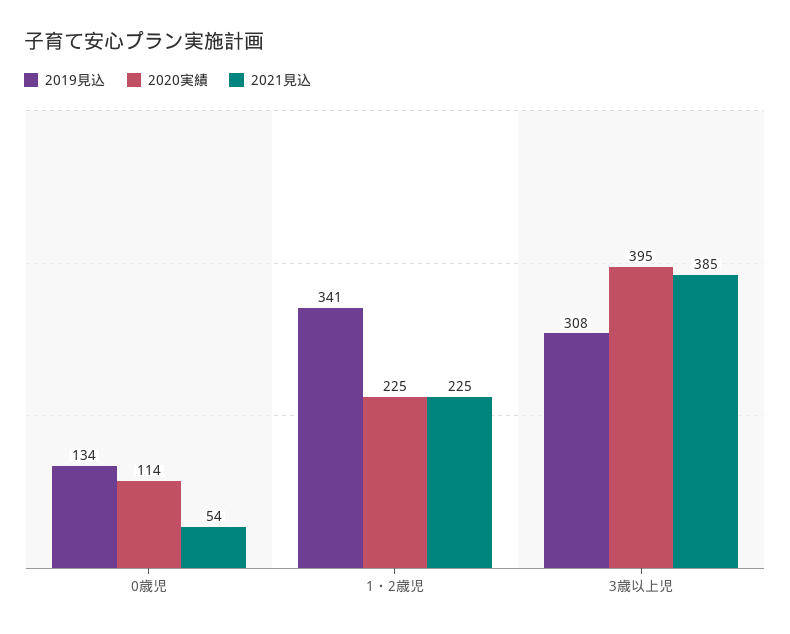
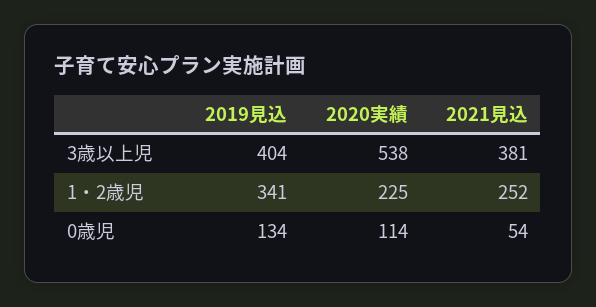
  {
    "2019見込": {
      "0歳児": 134,
      "1・2歳児": 341,
-     "3歳以上児": 308
+     "3歳以上児": 404
    },
    "2020実績": {
      "0歳児": 114,
      "1・2歳児": 225,
-     "3歳以上児": 395
+     "3歳以上児": 538
    },
    "2021見込": {
      "0歳児": 54,
-     "1・2歳児": 225,
+     "1・2歳児": 252,
-     "3歳以上児": 385
+     "3歳以上児": 381
    }
  }

